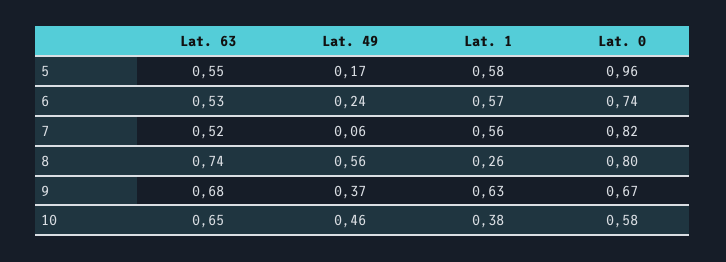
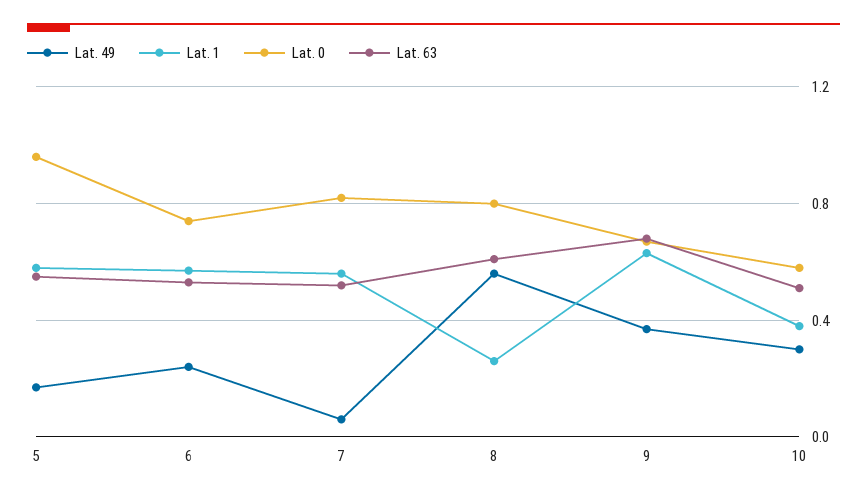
  {
    "Lat. 63": {
      "5": 0.55,
      "6": 0.53,
      "7": 0.52,
-     "8": 0.74,
+     "8": 0.6,
      "9": 0.68,
-     "10": 0.65
+     "10": 0.5
    },
    "Lat. 49": {
      "5": 0.17,
      "6": 0.24,
      "7": 0.06,
      "8": 0.56,
      "9": 0.37,
-     "10": 0.46
+     "10": 0.3
    },
    "Lat. 1": {
      "5": 0.58,
      "6": 0.57,
      "7": 0.56,
      "8": 0.26,
      "9": 0.63,
      "10": 0.38
    },
    "Lat. 0": {
      "5": 0.96,
      "6": 0.74,
      "7": 0.82,
      "8": 0.8,
      "9": 0.67,
      "10": 0.58
    }
  }

